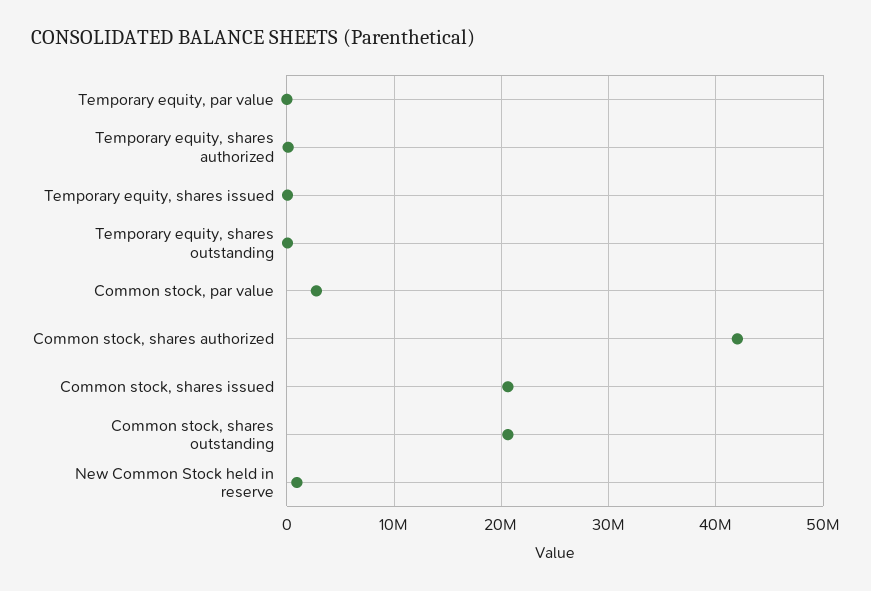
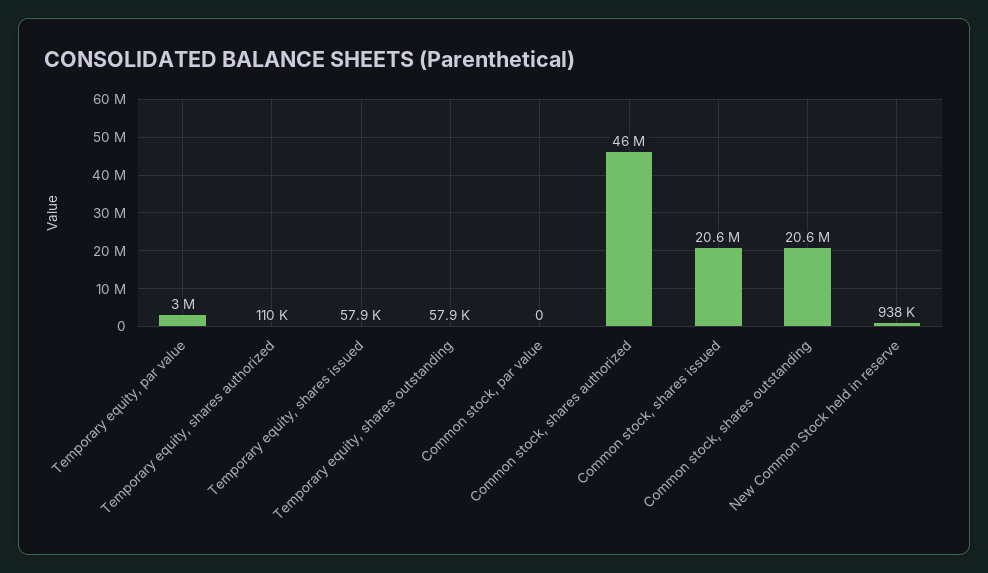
  {
-   "Temporary equity, par value": 0,
+   "Temporary equity, par value": 3000000,
    "Temporary equity, shares authorized": 110000,
    "Temporary equity, shares issued": 57900,
    "Temporary equity, shares outstanding": 57900,
-   "Common stock, par value": 3000000,
+   "Common stock, par value": 0,
-   "Common stock, shares authorized": 42000000,
+   "Common stock, shares authorized": 46000000,
    "Common stock, shares issued": 20600000,
    "Common stock, shares outstanding": 20600000,
    "New Common Stock held in reserve": 938000
  }

